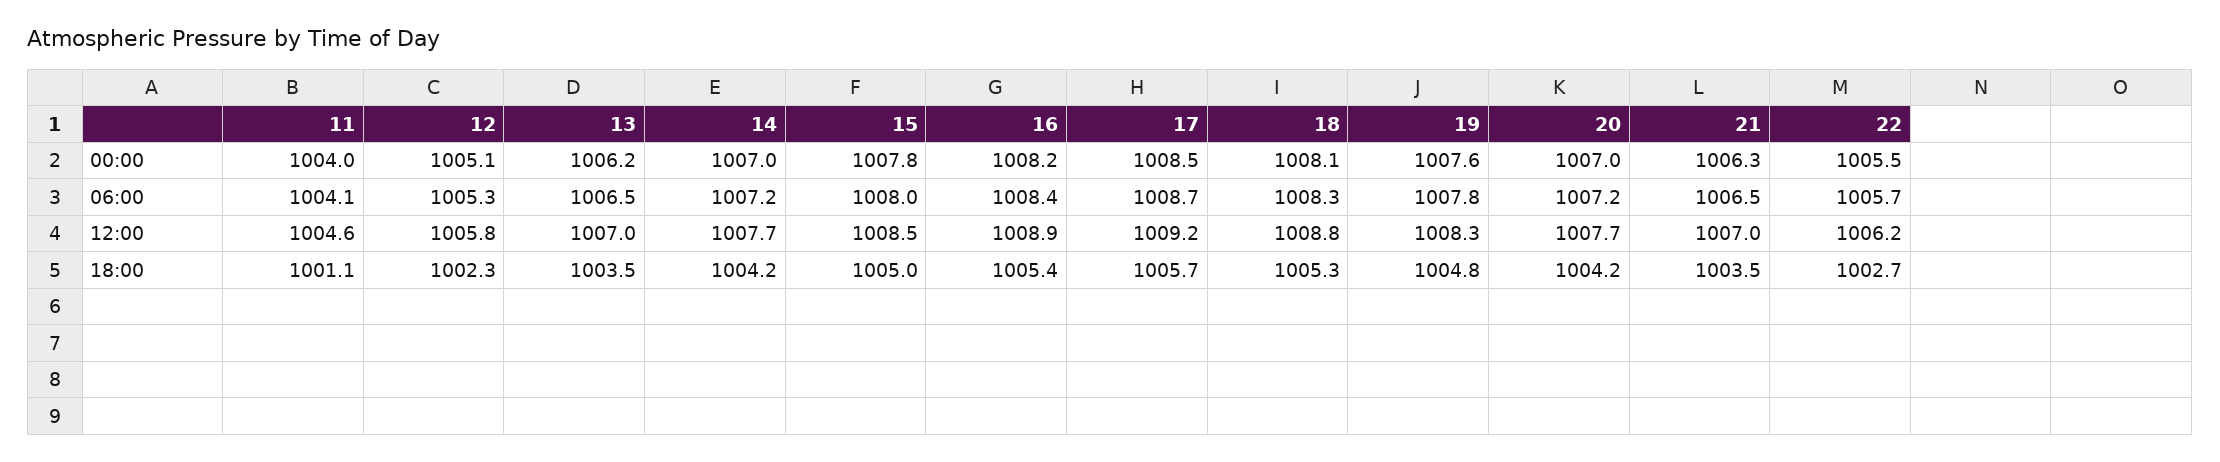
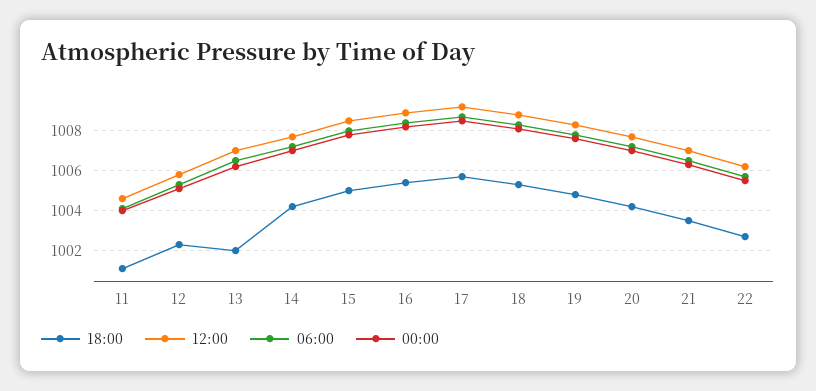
  {
    "00:00": {
      "11": 1004,
      "12": 1005.1,
      "13": 1006.2,
      "14": 1007,
      "15": 1007.8,
      "16": 1008.2,
      "17": 1008.5,
      "18": 1008.1,
      "19": 1007.6,
      "20": 1007,
      "21": 1006.3,
      "22": 1005.5
    },
    "06:00": {
      "11": 1004.1,
      "12": 1005.3,
      "13": 1006.5,
      "14": 1007.2,
      "15": 1008,
      "16": 1008.4,
      "17": 1008.7,
      "18": 1008.3,
      "19": 1007.8,
      "20": 1007.2,
      "21": 1006.5,
      "22": 1005.7
    },
    "12:00": {
      "11": 1004.6,
      "12": 1005.8,
      "13": 1007,
      "14": 1007.7,
      "15": 1008.5,
      "16": 1008.9,
      "17": 1009.2,
      "18": 1008.8,
      "19": 1008.3,
      "20": 1007.7,
      "21": 1007,
      "22": 1006.2
    },
    "18:00": {
      "11": 1001.1,
      "12": 1002.3,
-     "13": 1003.5,
+     "13": 1002,
      "14": 1004.2,
      "15": 1005,
      "16": 1005.4,
      "17": 1005.7,
      "18": 1005.3,
      "19": 1004.8,
      "20": 1004.2,
      "21": 1003.5,
      "22": 1002.7
    }
  }

